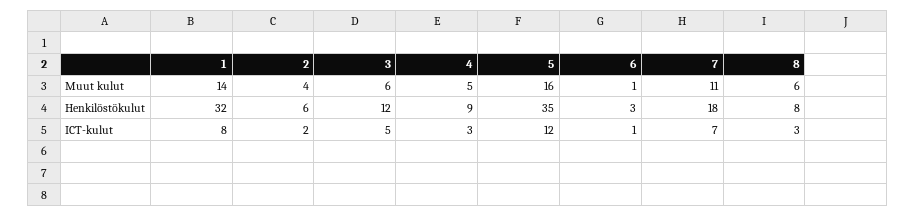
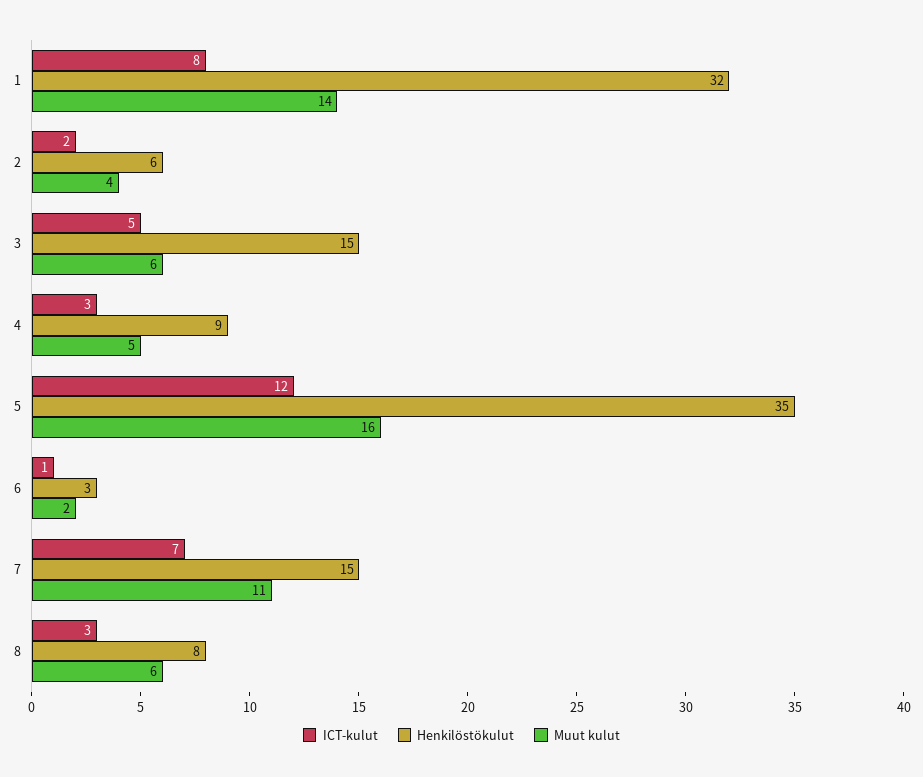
  {
    "Muut kulut": {
      "1": 14,
      "2": 4,
      "3": 6,
      "4": 5,
      "5": 16,
-     "6": 1,
+     "6": 2,
      "7": 11,
      "8": 6
    },
    "Henkilöstökulut": {
      "1": 32,
      "2": 6,
-     "3": 12,
+     "3": 15,
      "4": 9,
      "5": 35,
      "6": 3,
-     "7": 18,
+     "7": 15,
      "8": 8
    },
    "ICT-kulut": {
      "1": 8,
      "2": 2,
      "3": 5,
      "4": 3,
      "5": 12,
      "6": 1,
      "7": 7,
      "8": 3
    }
  }

